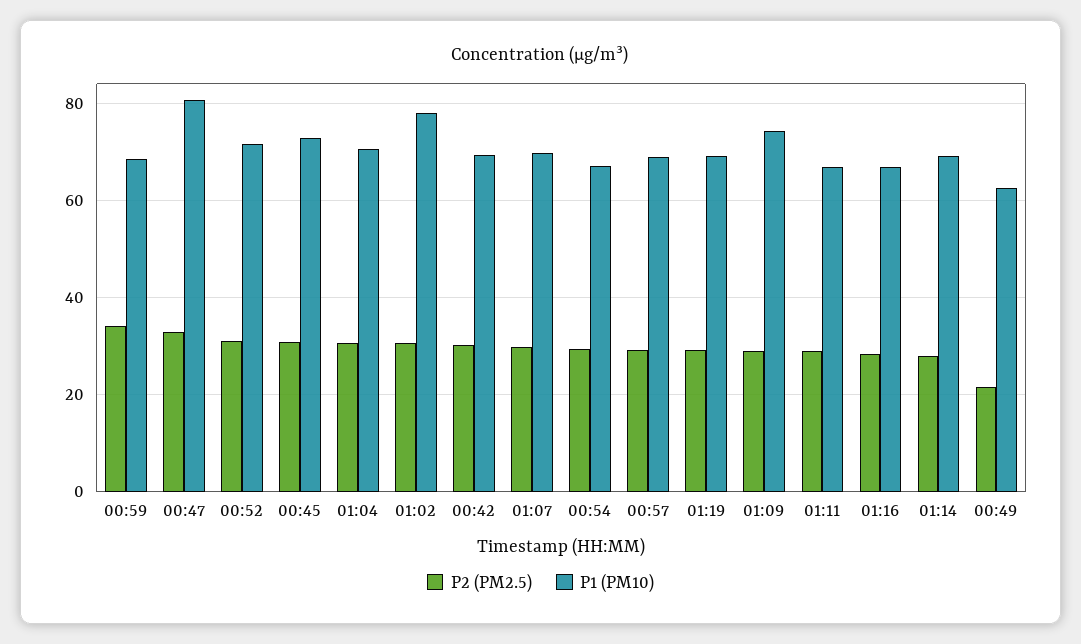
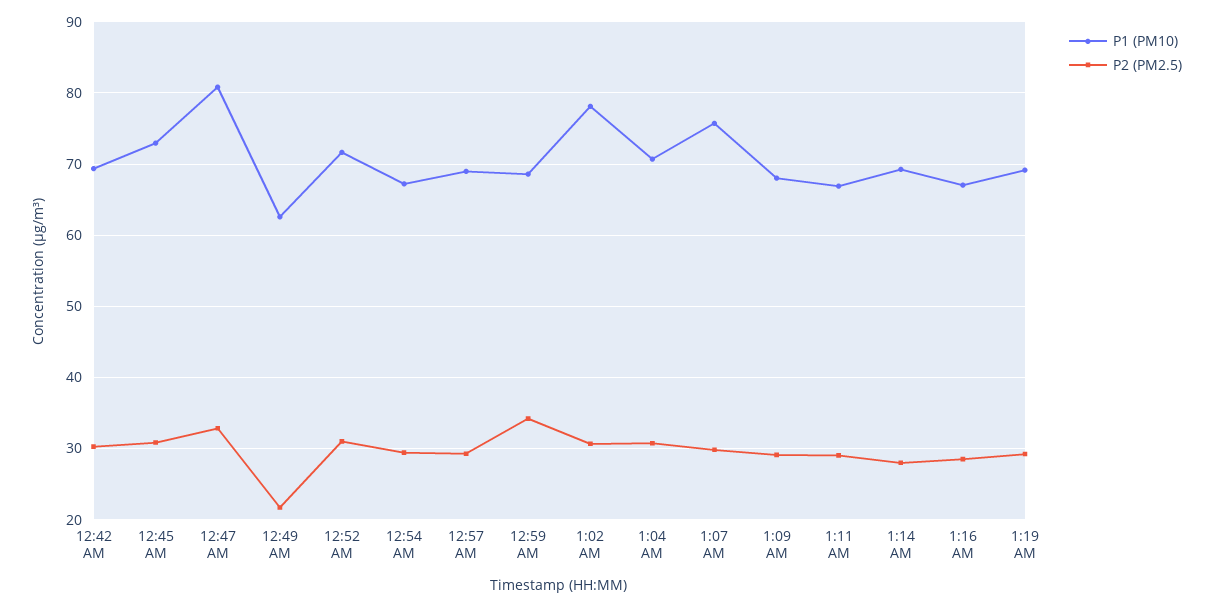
  {
    "P2 (PM2.5)": {
      "00:59": 34,
      "00:47": 33,
      "00:52": 31,
      "00:45": 31,
      "01:04": 31,
      "01:02": 31,
      "00:42": 30,
      "01:07": 30,
      "00:54": 29,
      "00:57": 29,
      "01:19": 29,
      "01:09": 29,
      "01:11": 29,
      "01:16": 29,
      "01:14": 28,
      "00:49": 22
    },
    "P1 (PM10)": {
      "00:59": 69,
      "00:47": 81,
      "00:52": 72,
      "00:45": 73,
      "01:04": 71,
      "01:02": 78,
      "00:42": 69,
-     "01:07": 70,
+     "01:07": 76,
      "00:54": 67,
      "00:57": 69,
      "01:19": 69,
-     "01:09": 74,
+     "01:09": 68,
      "01:11": 67,
      "01:16": 67,
      "01:14": 69,
      "00:49": 63
    }
  }

